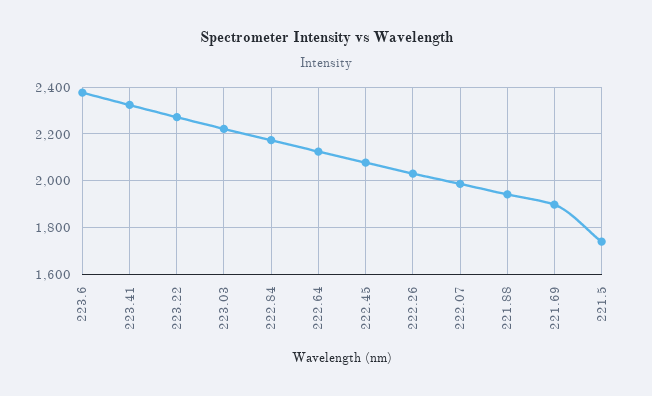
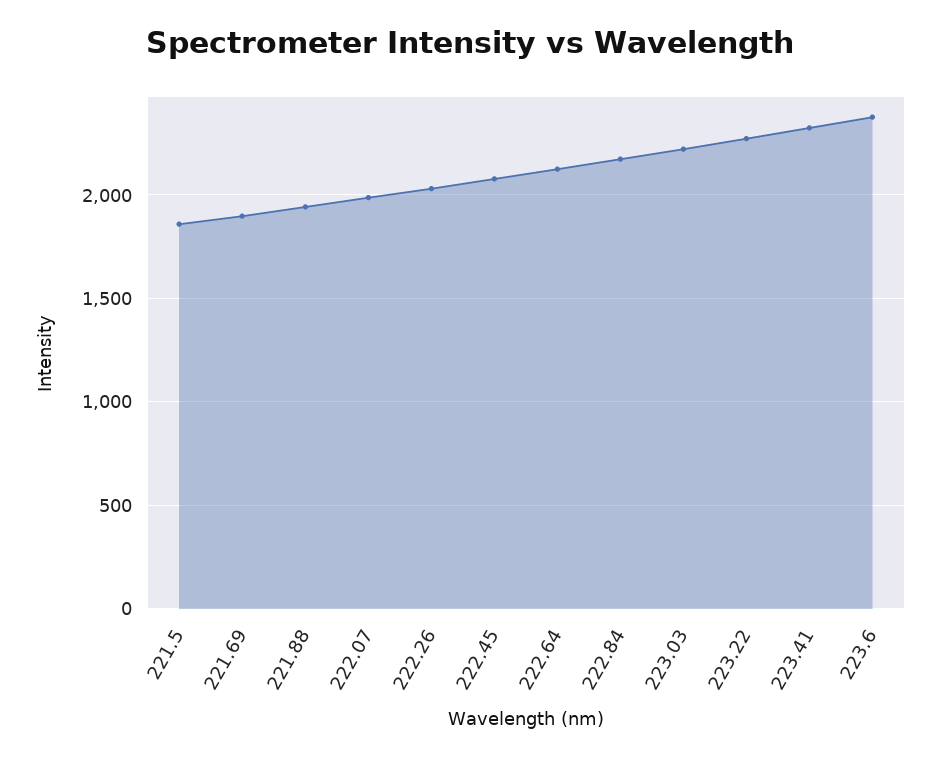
  {
    "223.6": 2400,
    "223.41": 2300,
    "223.22": 2250,
    "223.03": 2200,
    "222.84": 2150,
    "222.64": 2150,
    "222.45": 2100,
    "222.26": 2050,
    "222.07": 2000,
    "221.88": 1950,
    "221.69": 1900,
-   "221.5": 1750
+   "221.5": 1850
  }

